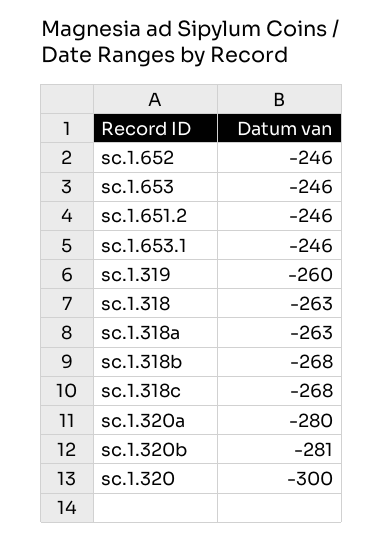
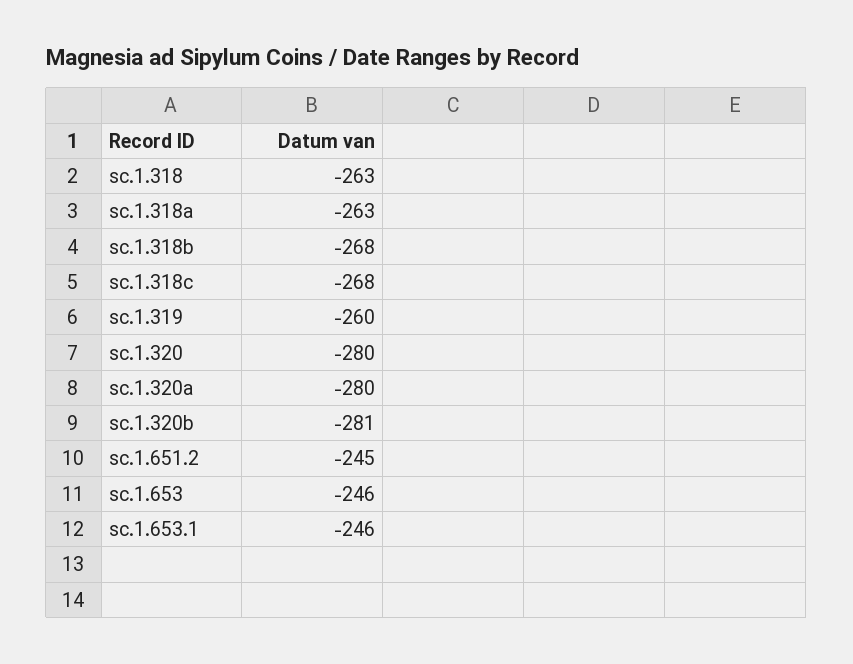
  {
-   "sc.1.652": -246,
    "sc.1.653": -246,
-   "sc.1.651.2": -246,
+   "sc.1.651.2": -245,
    "sc.1.653.1": -246,
    "sc.1.319": -260,
    "sc.1.318": -263,
    "sc.1.318a": -263,
    "sc.1.318b": -268,
    "sc.1.318c": -268,
    "sc.1.320a": -280,
    "sc.1.320b": -281,
-   "sc.1.320": -300
+   "sc.1.320": -280
  }

